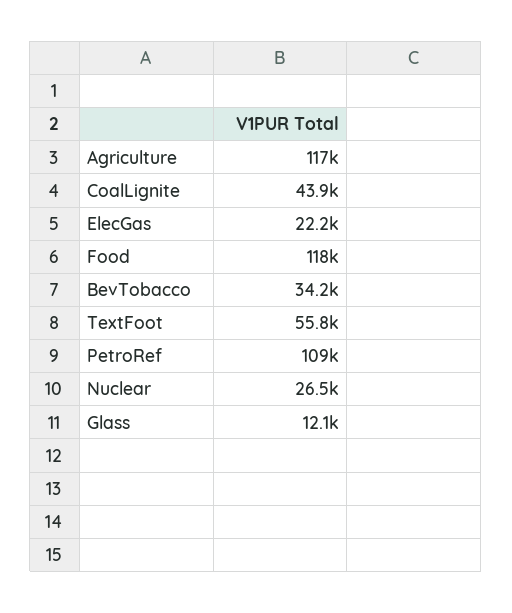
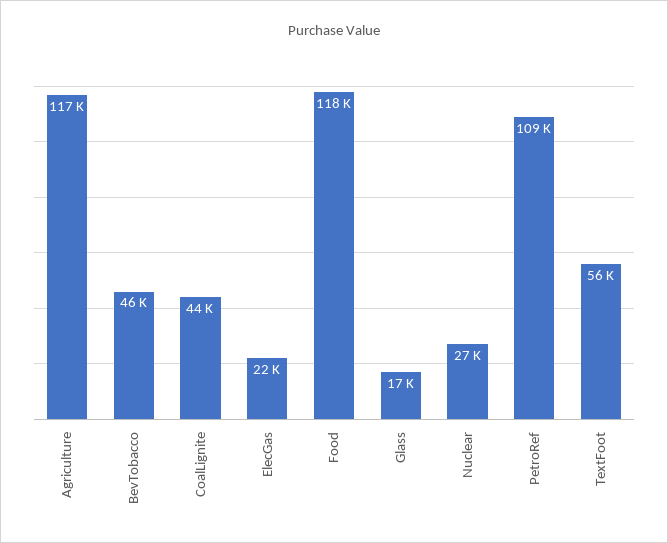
  {
    "Agriculture": 117000,
    "CoalLignite": 43900,
    "ElecGas": 22200,
    "Food": 118000,
-   "BevTobacco": 34200,
+   "BevTobacco": 46000,
    "TextFoot": 55800,
    "PetroRef": 109000,
    "Nuclear": 26500,
-   "Glass": 12100
+   "Glass": 17000
  }

